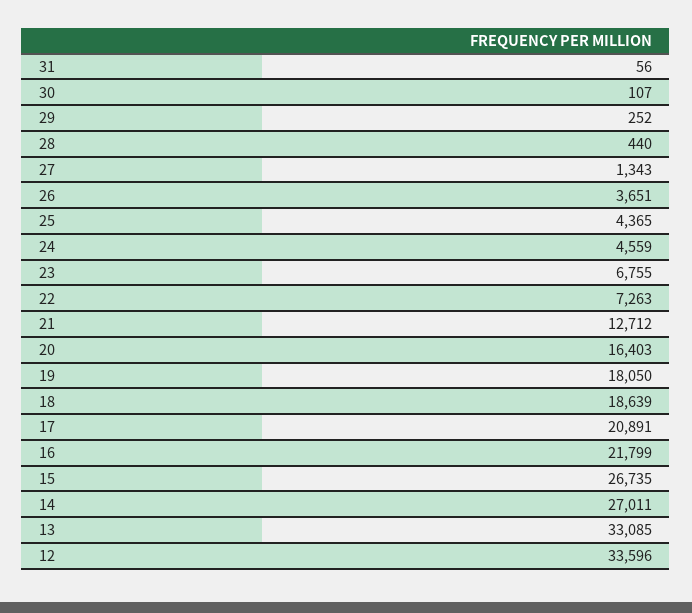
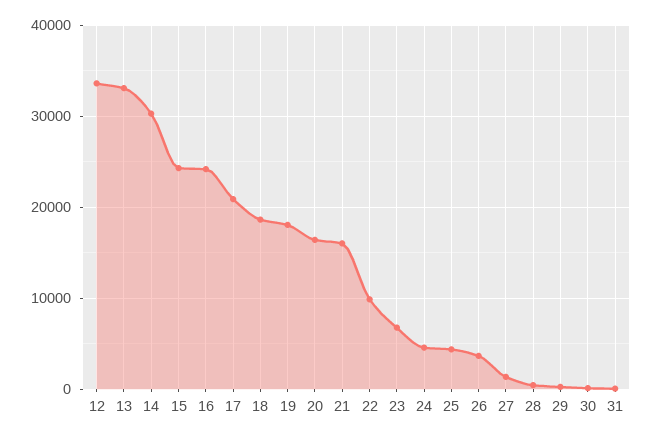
  {
    "31": 56,
    "30": 107,
    "29": 252,
    "28": 440,
    "27": 1343,
    "26": 3651,
    "25": 4365,
    "24": 4559,
    "23": 6755,
-   "22": 7263,
+   "22": 10000,
-   "21": 12712,
+   "21": 16000,
    "20": 16403,
    "19": 18050,
    "18": 18639,
    "17": 20891,
-   "16": 21799,
+   "16": 24000,
-   "15": 26735,
+   "15": 24000,
-   "14": 27011,
+   "14": 30000,
    "13": 33085,
    "12": 33596
  }

